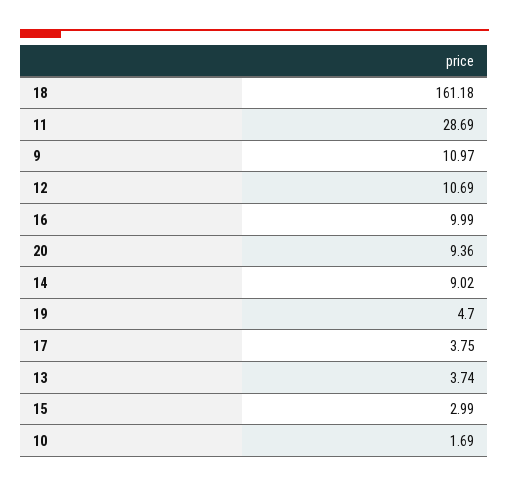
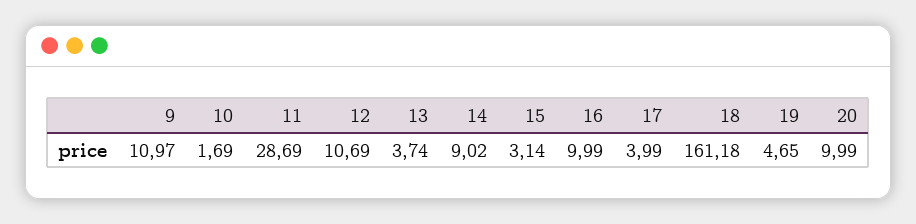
  {
    "18": 161.18,
    "11": 28.69,
    "9": 10.97,
    "12": 10.69,
    "16": 9.99,
-   "20": 9.36,
+   "20": 9.99,
    "14": 9.02,
-   "19": 4.7,
+   "19": 4.65,
-   "17": 3.75,
+   "17": 3.99,
    "13": 3.74,
-   "15": 2.99,
+   "15": 3.14,
    "10": 1.69
  }

